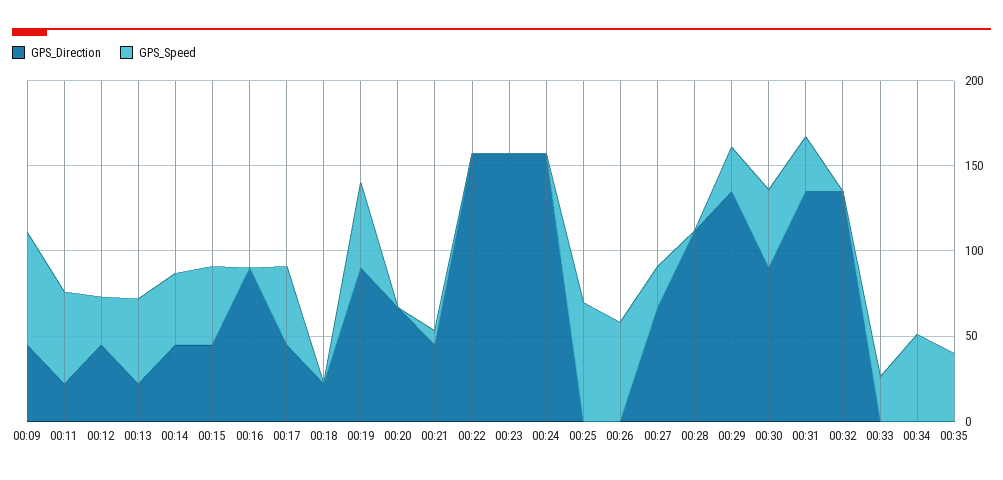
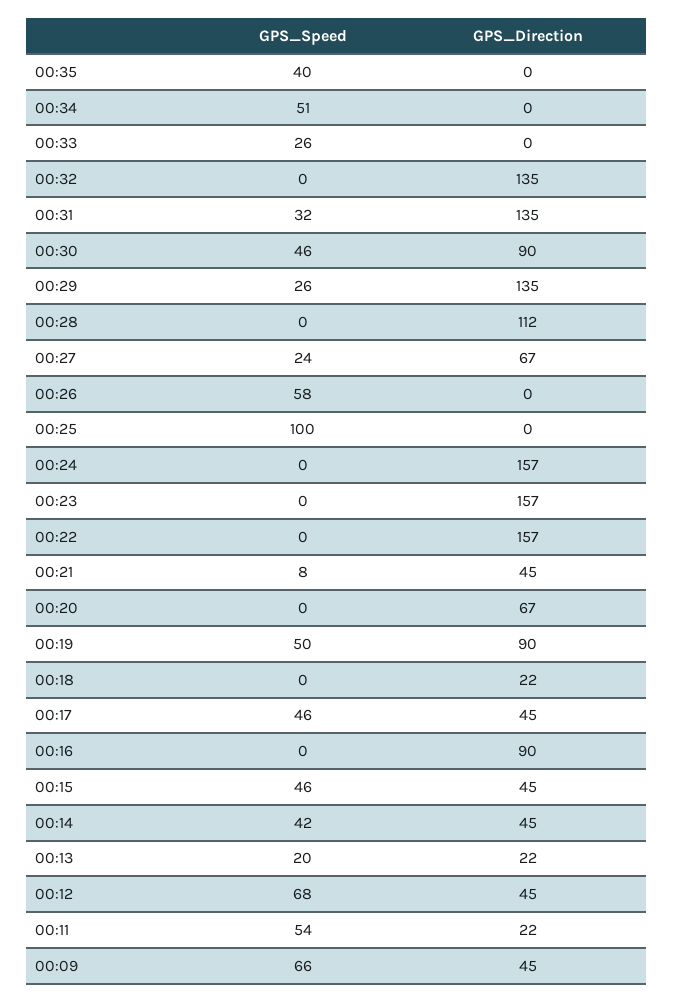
  {
    "GPS_Direction": {
      "00:09": 45,
      "00:11": 22,
      "00:12": 45,
      "00:13": 22,
      "00:14": 45,
      "00:15": 45,
      "00:16": 90,
      "00:17": 45,
      "00:18": 22,
      "00:19": 90,
      "00:20": 67,
      "00:21": 45,
      "00:22": 157,
      "00:23": 157,
      "00:24": 157,
      "00:25": 0,
      "00:26": 0,
      "00:27": 67,
      "00:28": 112,
      "00:29": 135,
      "00:30": 90,
      "00:31": 135,
      "00:32": 135,
      "00:33": 0,
      "00:34": 0,
      "00:35": 0
    },
    "GPS_Speed": {
      "00:09": 66,
      "00:11": 54,
-     "00:12": 30,
+     "00:12": 68,
-     "00:13": 50,
+     "00:13": 20,
      "00:14": 42,
      "00:15": 46,
      "00:16": 0,
      "00:17": 46,
      "00:18": 0,
      "00:19": 50,
      "00:20": 0,
      "00:21": 8,
      "00:22": 0,
      "00:23": 0,
      "00:24": 0,
-     "00:25": 70,
+     "00:25": 100,
      "00:26": 58,
      "00:27": 24,
      "00:28": 0,
      "00:29": 26,
      "00:30": 46,
      "00:31": 32,
      "00:32": 0,
      "00:33": 26,
      "00:34": 51,
      "00:35": 40
    }
  }

